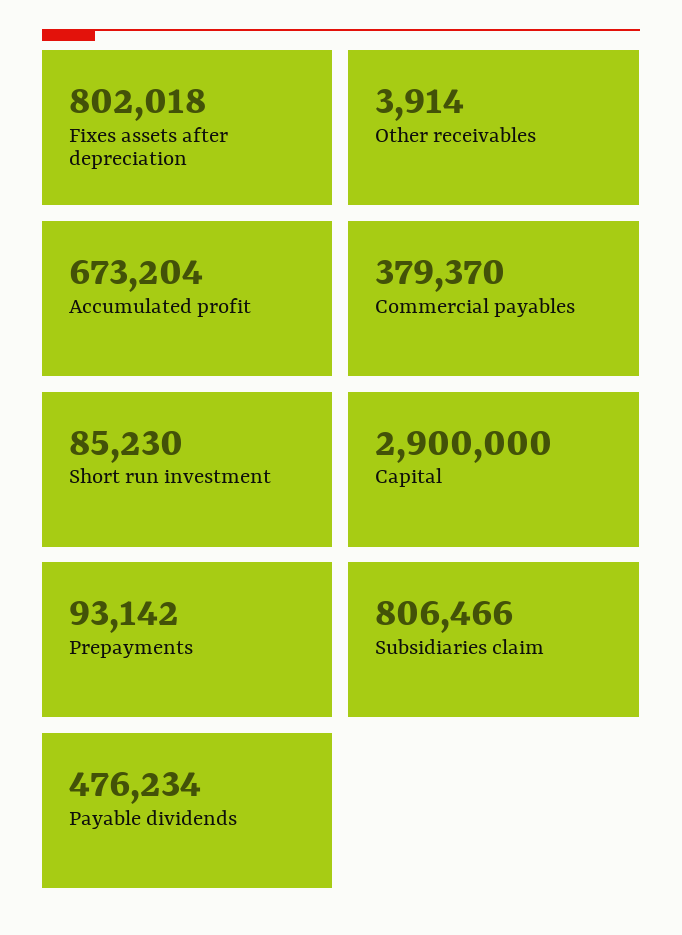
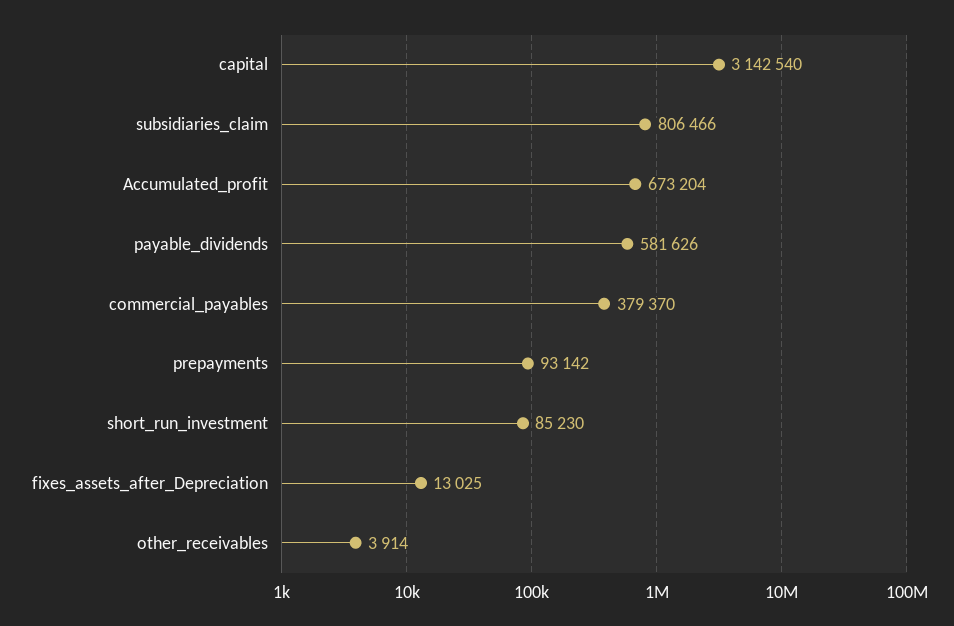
  {
-   "Fixes assets after depreciation": 802018,
+   "Fixes assets after depreciation": 13025,
    "Other receivables": 3914,
    "Accumulated profit": 673204,
    "Commercial payables": 379370,
    "Short run investment": 85230,
-   "Capital": 2900000,
+   "Capital": 3142540,
    "Prepayments": 93142,
    "Subsidiaries claim": 806466,
-   "Payable dividends": 476234
+   "Payable dividends": 581626
  }

